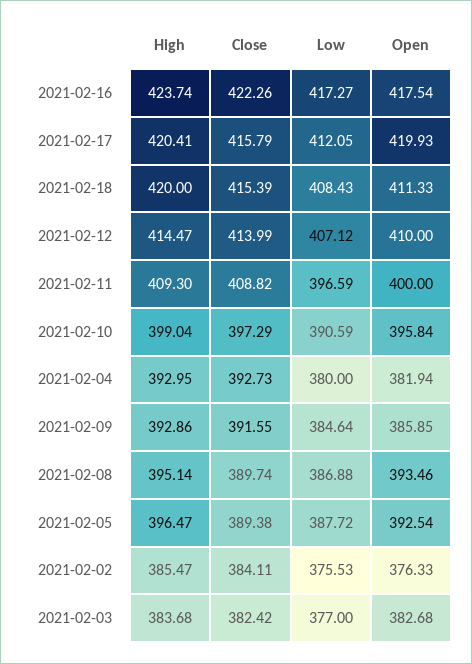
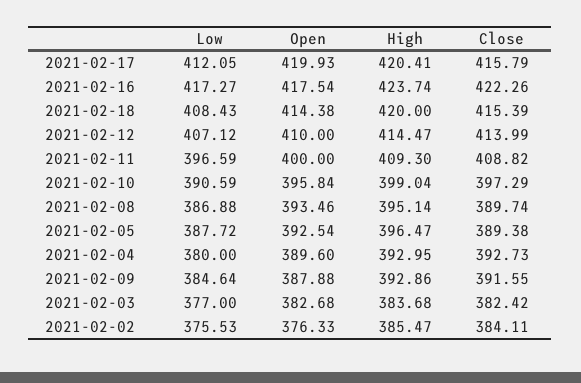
  {
    "High": {
      "2021-02-16": 423.74,
      "2021-02-17": 420.41,
      "2021-02-18": 420,
      "2021-02-12": 414.47,
      "2021-02-11": 409.3,
      "2021-02-10": 399.04,
      "2021-02-04": 392.95,
      "2021-02-09": 392.86,
      "2021-02-08": 395.14,
      "2021-02-05": 396.47,
      "2021-02-02": 385.47,
      "2021-02-03": 383.68
    },
    "Close": {
      "2021-02-16": 422.26,
      "2021-02-17": 415.79,
      "2021-02-18": 415.39,
      "2021-02-12": 413.99,
      "2021-02-11": 408.82,
      "2021-02-10": 397.29,
      "2021-02-04": 392.73,
      "2021-02-09": 391.55,
      "2021-02-08": 389.74,
      "2021-02-05": 389.38,
      "2021-02-02": 384.11,
      "2021-02-03": 382.42
    },
    "Low": {
      "2021-02-16": 417.27,
      "2021-02-17": 412.05,
      "2021-02-18": 408.43,
      "2021-02-12": 407.12,
      "2021-02-11": 396.59,
      "2021-02-10": 390.59,
      "2021-02-04": 380,
      "2021-02-09": 384.64,
      "2021-02-08": 386.88,
      "2021-02-05": 387.72,
      "2021-02-02": 375.53,
      "2021-02-03": 377
    },
    "Open": {
      "2021-02-16": 417.54,
      "2021-02-17": 419.93,
-     "2021-02-18": 411.33,
+     "2021-02-18": 414.38,
      "2021-02-12": 410,
      "2021-02-11": 400,
      "2021-02-10": 395.84,
-     "2021-02-04": 381.94,
+     "2021-02-04": 389.6,
-     "2021-02-09": 385.85,
+     "2021-02-09": 387.88,
      "2021-02-08": 393.46,
      "2021-02-05": 392.54,
      "2021-02-02": 376.33,
      "2021-02-03": 382.68
    }
  }

